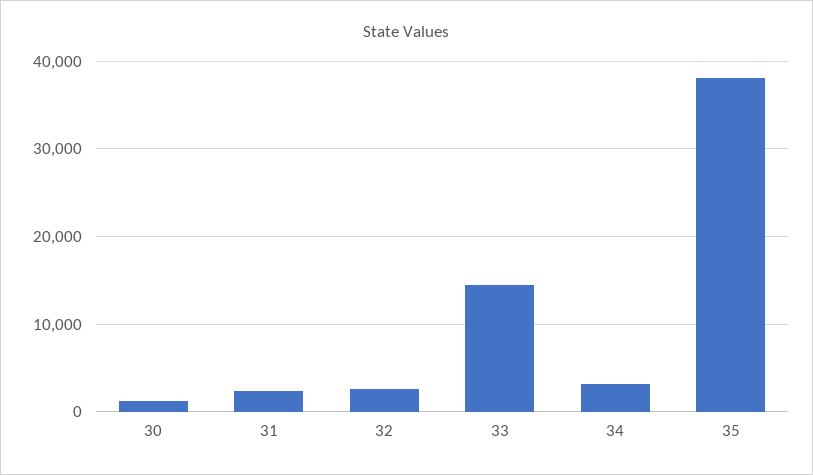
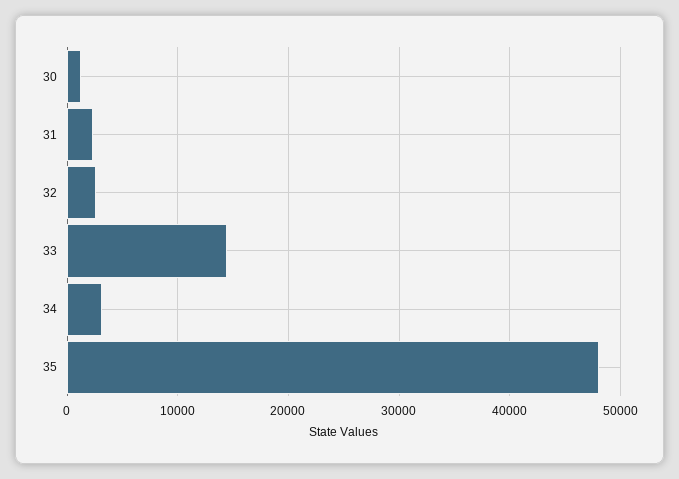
  {
    "30": 1000,
    "31": 2000,
    "32": 3000,
    "33": 14000,
    "34": 3000,
-   "35": 38000
+   "35": 48000
  }

